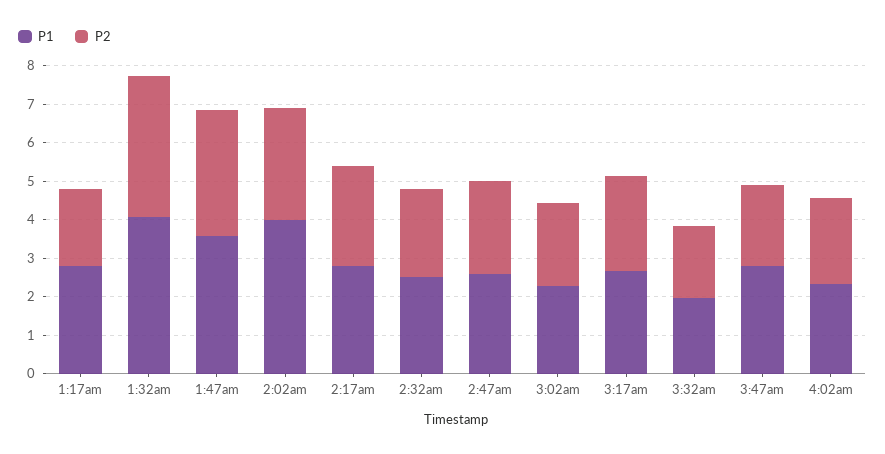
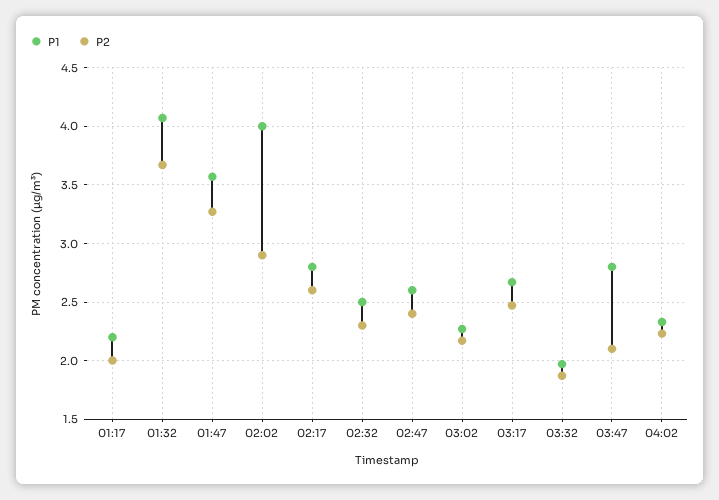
  {
    "P1": {
-     "1:17am": 2.75,
+     "1:17am": 2.2,
      "1:32am": 4.1,
      "1:47am": 3.6,
      "2:02am": 4,
      "2:17am": 2.8,
      "2:32am": 2.5,
      "2:47am": 2.6,
      "3:02am": 2.3,
      "3:17am": 2.7,
      "3:32am": 2,
      "3:47am": 2.8,
      "4:02am": 2.3
    },
    "P2": {
      "1:17am": 2,
      "1:32am": 3.7,
      "1:47am": 3.3,
      "2:02am": 2.9,
      "2:17am": 2.6,
      "2:32am": 2.3,
      "2:47am": 2.4,
      "3:02am": 2.2,
      "3:17am": 2.5,
      "3:32am": 1.9,
      "3:47am": 2.1,
      "4:02am": 2.2
    }
  }

